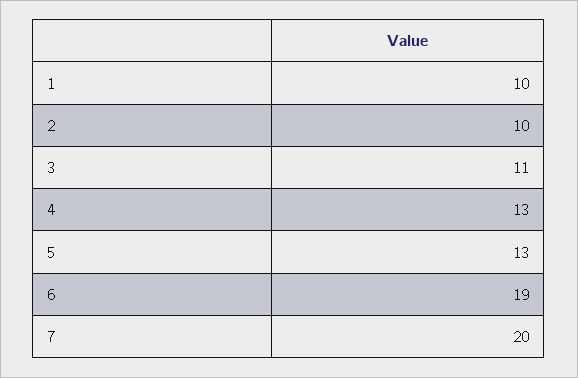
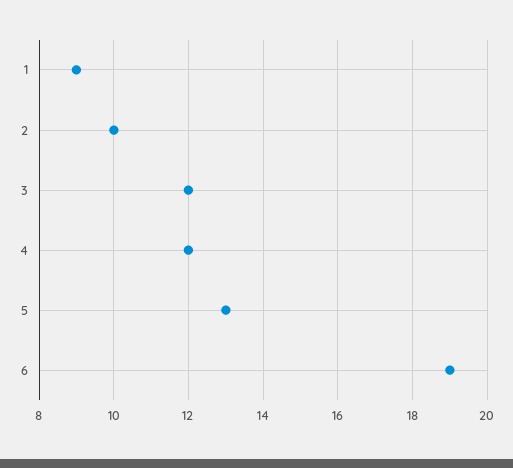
  {
-   "1": 10,
+   "1": 9,
    "2": 10,
-   "3": 11,
+   "3": 12,
-   "4": 13,
+   "4": 12,
    "5": 13,
-   "6": 19,
+   "6": 19
-   "7": 20
  }

